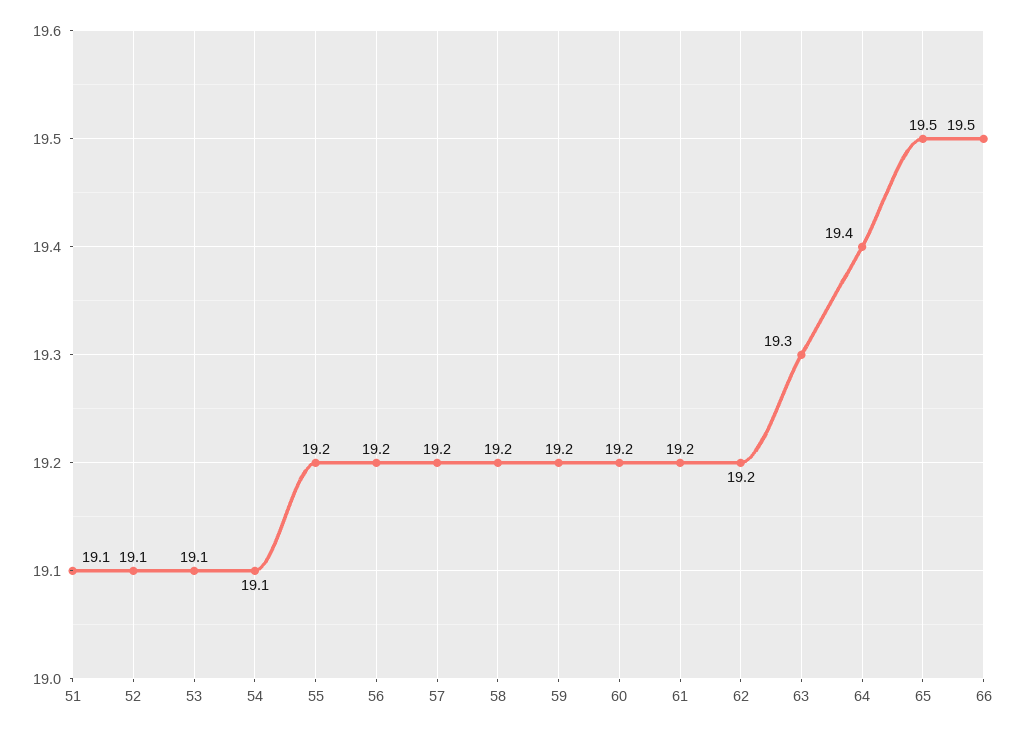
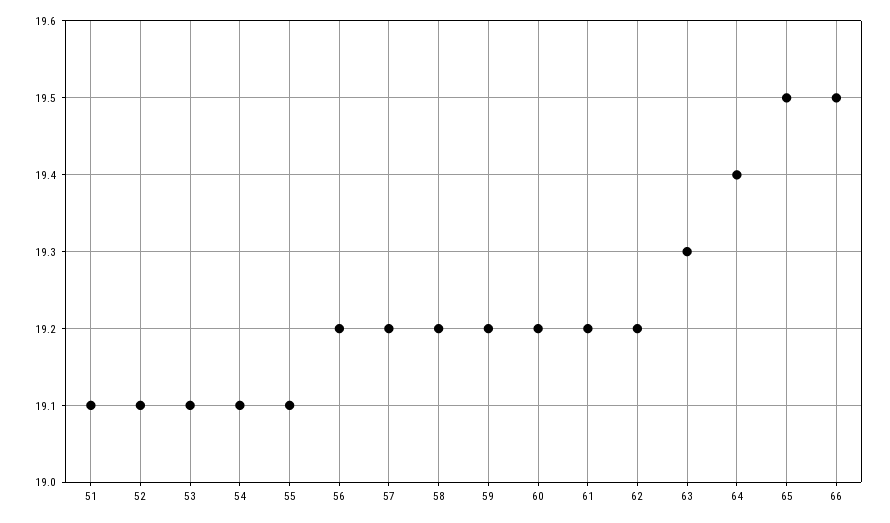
  {
    "51": 19.1,
    "52": 19.1,
    "53": 19.1,
    "54": 19.1,
-   "55": 19.2,
+   "55": 19.1,
    "56": 19.2,
    "57": 19.2,
    "58": 19.2,
    "59": 19.2,
    "60": 19.2,
    "61": 19.2,
    "62": 19.2,
    "63": 19.3,
    "64": 19.4,
    "65": 19.5,
    "66": 19.5
  }

